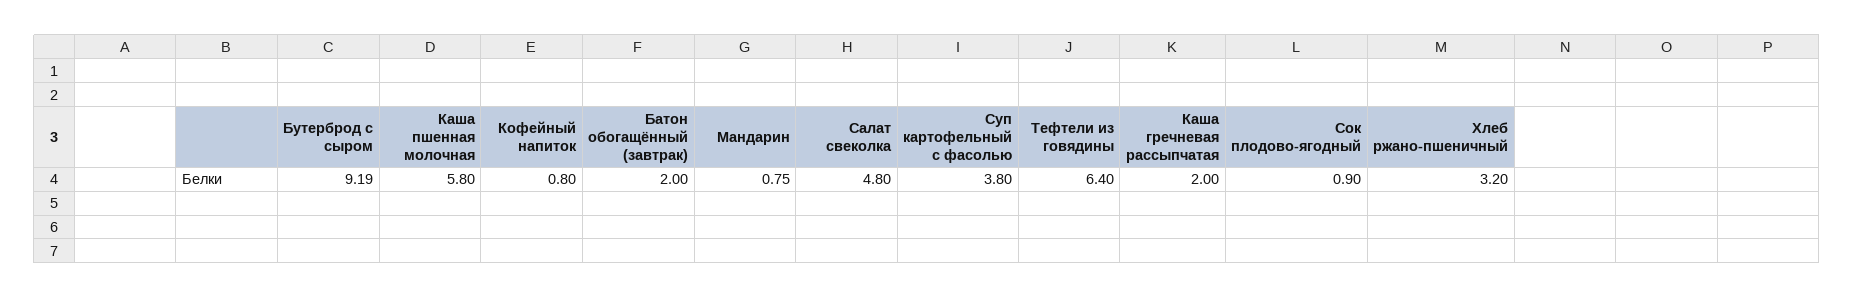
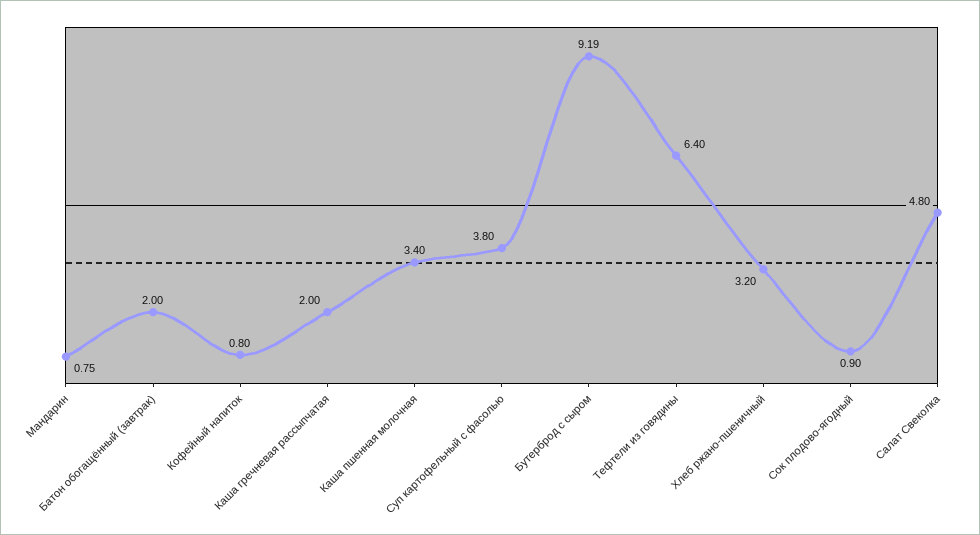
  {
    "Бутерброд с сыром": 9.19,
-   "Каша пшенная молочная": 5.8,
+   "Каша пшенная молочная": 3.4,
    "Кофейный напиток": 0.8,
    "Батон обогащённый (завтрак)": 2,
    "Мандарин": 0.75,
    "Салат свеколка": 4.8,
    "Суп картофельный с фасолью": 3.8,
    "Тефтели из говядины": 6.4,
    "Каша гречневая рассыпчатая": 2,
    "Сок плодово-ягодный": 0.9,
    "Хлеб ржано-пшеничный": 3.2
  }

